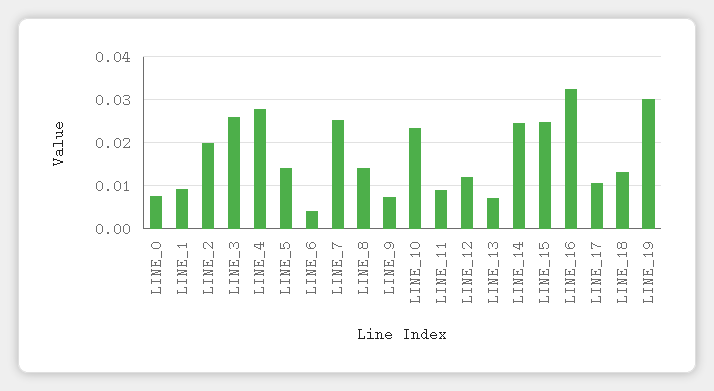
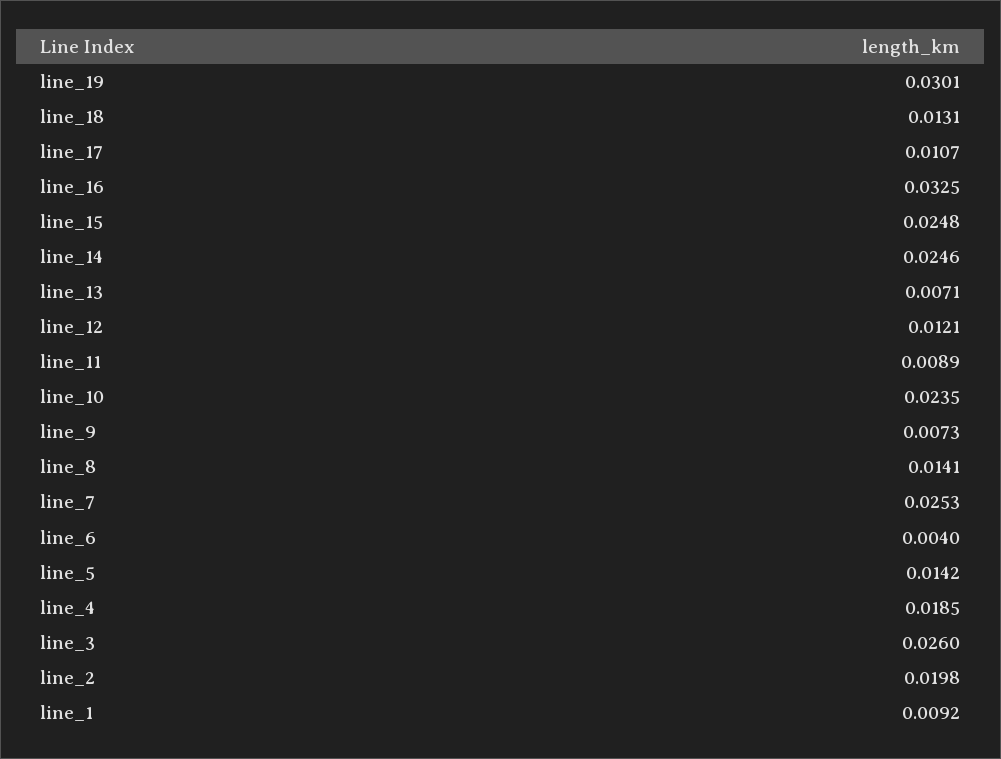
  {
-   "LINE_0": 0.008,
    "LINE_1": 0.0092,
    "LINE_2": 0.0198,
    "LINE_3": 0.026,
-   "LINE_4": 0.028,
+   "LINE_4": 0.0185,
    "LINE_5": 0.0142,
    "LINE_6": 0.004,
    "LINE_7": 0.0253,
    "LINE_8": 0.0141,
    "LINE_9": 0.0073,
    "LINE_10": 0.0235,
    "LINE_11": 0.0089,
    "LINE_12": 0.0121,
    "LINE_13": 0.0071,
    "LINE_14": 0.0246,
    "LINE_15": 0.0248,
    "LINE_16": 0.0325,
    "LINE_17": 0.0107,
    "LINE_18": 0.0131,
    "LINE_19": 0.0301
  }

